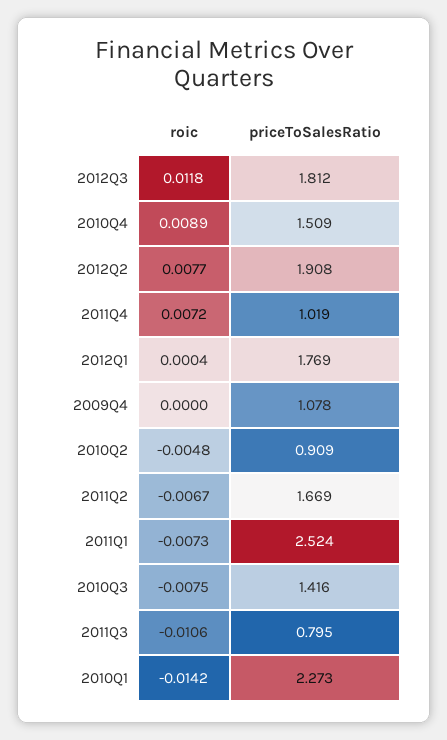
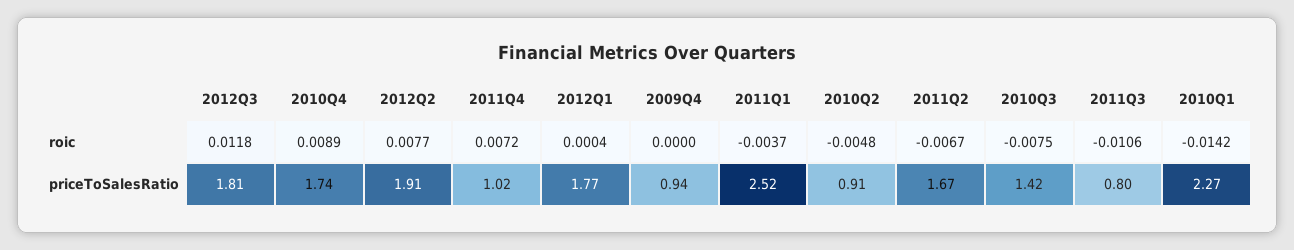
  {
    "roic": {
      "2012Q3": 0.0118,
      "2010Q4": 0.0089,
      "2012Q2": 0.0077,
      "2011Q4": 0.0072,
      "2012Q1": 0.0004,
      "2009Q4": 0,
      "2010Q2": -0.0048,
      "2011Q2": -0.0067,
-     "2011Q1": -0.0073,
+     "2011Q1": -0.0037,
      "2010Q3": -0.0075,
      "2011Q3": -0.0106,
      "2010Q1": -0.0142
    },
    "priceToSalesRatio": {
      "2012Q3": 1.812,
-     "2010Q4": 1.509,
+     "2010Q4": 1.74,
      "2012Q2": 1.908,
      "2011Q4": 1.019,
      "2012Q1": 1.769,
-     "2009Q4": 1.078,
+     "2009Q4": 0.94,
      "2010Q2": 0.909,
      "2011Q2": 1.669,
      "2011Q1": 2.524,
      "2010Q3": 1.416,
      "2011Q3": 0.795,
      "2010Q1": 2.273
    }
  }

